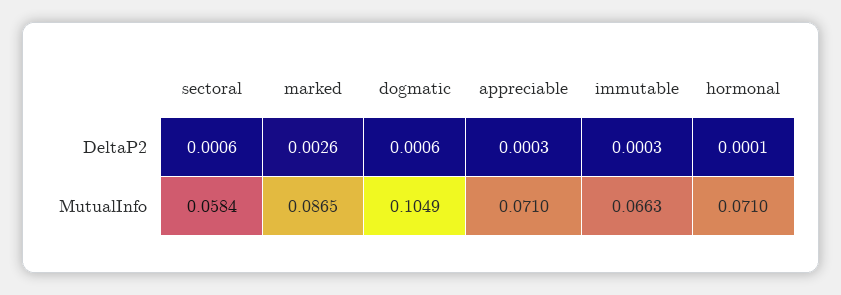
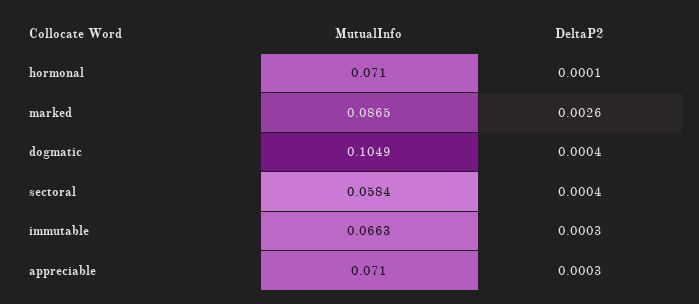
  {
    "sectoral": {
-     "DeltaP2": 0.0006,
+     "DeltaP2": 0.0004,
      "MutualInfo": 0.0584
    },
    "marked": {
      "DeltaP2": 0.0026,
      "MutualInfo": 0.0865
    },
    "dogmatic": {
-     "DeltaP2": 0.0006,
+     "DeltaP2": 0.0004,
      "MutualInfo": 0.1049
    },
    "appreciable": {
      "DeltaP2": 0.0003,
      "MutualInfo": 0.071
    },
    "immutable": {
      "DeltaP2": 0.0003,
      "MutualInfo": 0.0663
    },
    "hormonal": {
      "DeltaP2": 0.0001,
      "MutualInfo": 0.071
    }
  }

